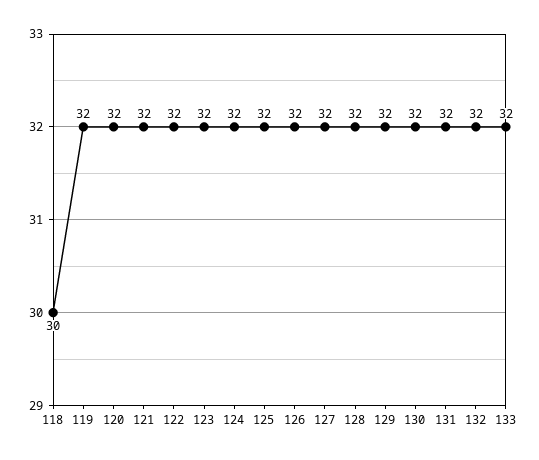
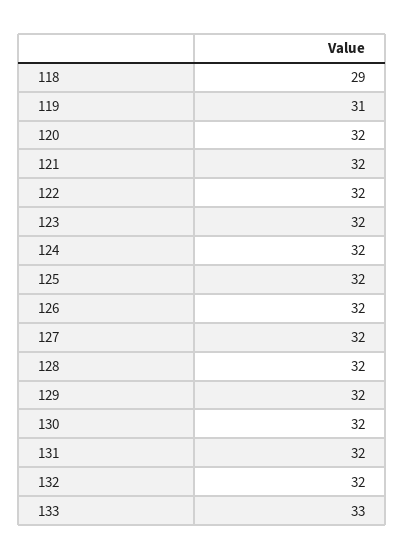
  {
-   "118": 30,
+   "118": 29,
-   "119": 32,
+   "119": 31,
    "120": 32,
    "121": 32,
    "122": 32,
    "123": 32,
    "124": 32,
    "125": 32,
    "126": 32,
    "127": 32,
    "128": 32,
    "129": 32,
    "130": 32,
    "131": 32,
    "132": 32,
-   "133": 32
+   "133": 33
  }

